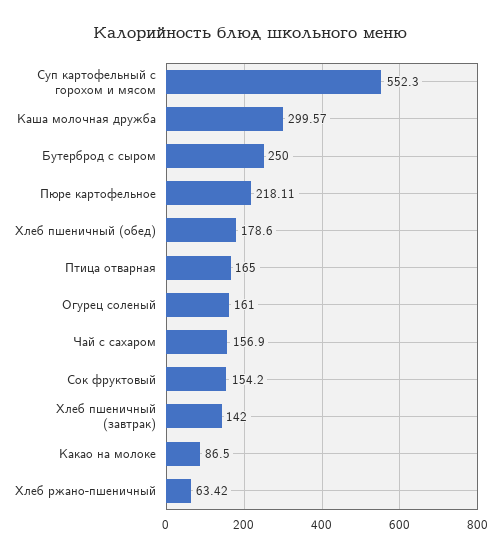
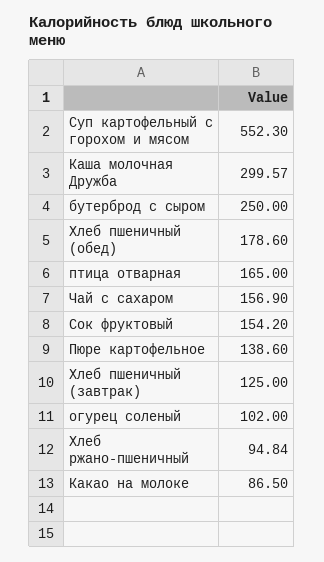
  {
    "Суп картофельный с горохом и мясом": 552.3,
    "Каша молочная дружба": 299.57,
    "Бутерброд с сыром": 250,
-   "Пюре картофельное": 218.11,
+   "Пюре картофельное": 138.6,
    "Хлеб пшеничный (обед)": 178.6,
    "Птица отварная": 165,
-   "Огурец соленый": 161,
+   "Огурец соленый": 102,
    "Чай с сахаром": 156.9,
    "Сок фруктовый": 154.2,
-   "Хлеб пшеничный (завтрак)": 142,
+   "Хлеб пшеничный (завтрак)": 125,
    "Какао на молоке": 86.5,
-   "Хлеб ржано-пшеничный": 63.42
+   "Хлеб ржано-пшеничный": 94.84
  }

